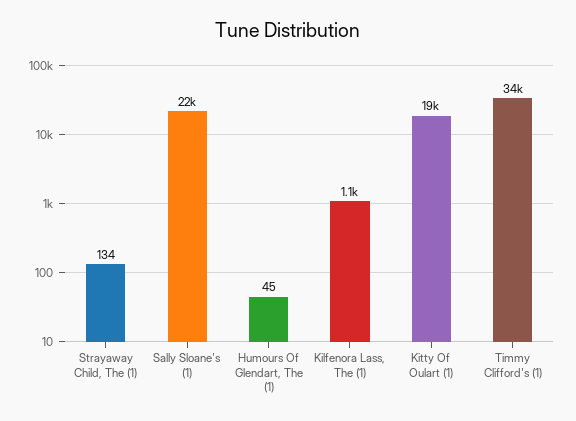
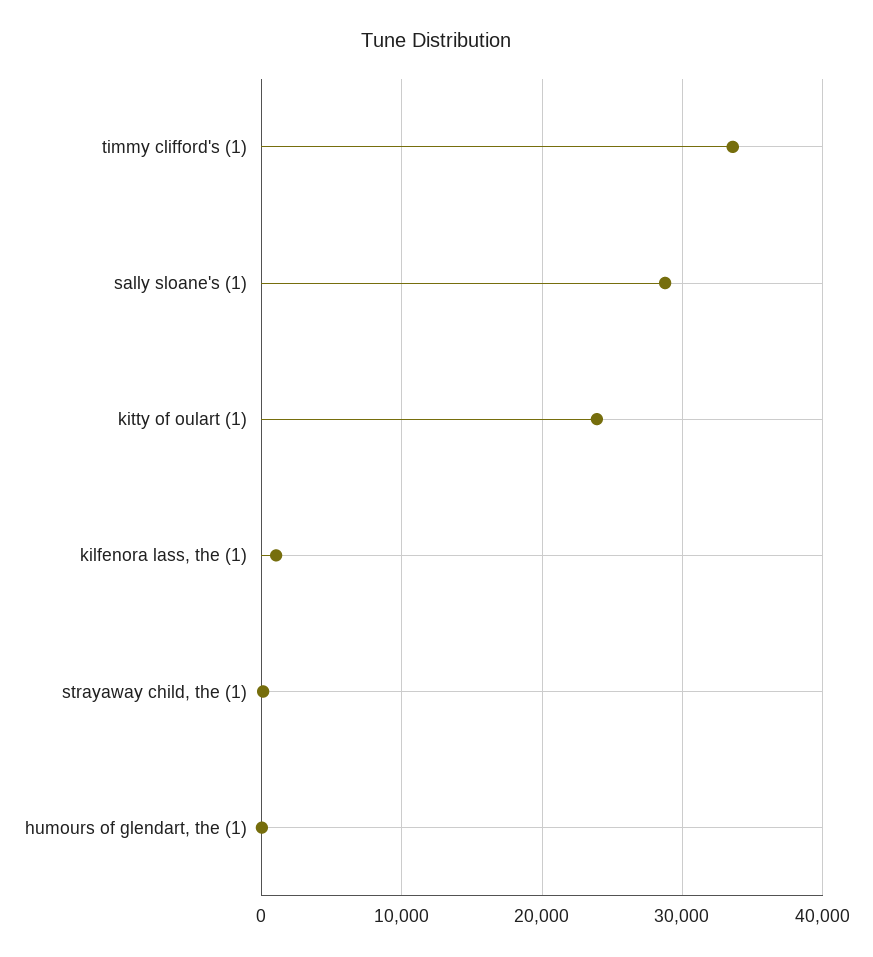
  {
    "Strayaway Child, The (1)": 134,
-   "Sally Sloane's (1)": 22000,
+   "Sally Sloane's (1)": 29000,
    "Humours Of Glendart, The (1)": 45,
    "Kilfenora Lass, The (1)": 1100,
-   "Kitty Of Oulart (1)": 19000,
+   "Kitty Of Oulart (1)": 24000,
    "Timmy Clifford's (1)": 34000
  }

